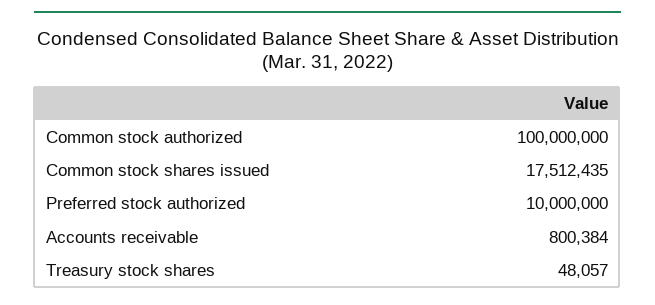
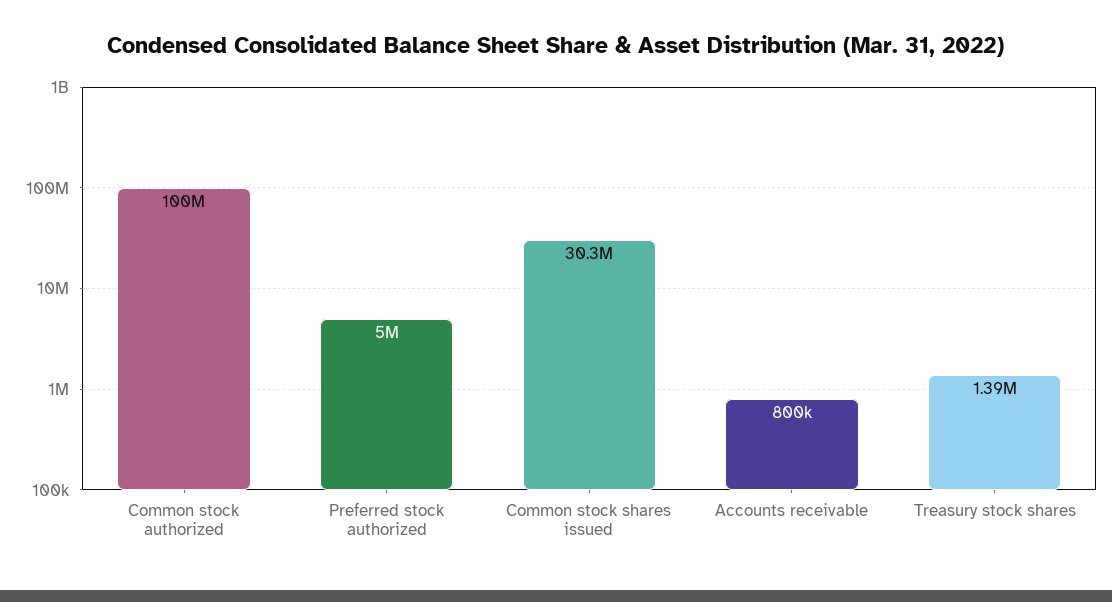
  {
    "Common stock authorized": 100000000,
-   "Common stock shares issued": 17512435,
+   "Common stock shares issued": 30300000,
-   "Preferred stock authorized": 10000000,
+   "Preferred stock authorized": 5000000,
    "Accounts receivable": 800384,
-   "Treasury stock shares": 48057
+   "Treasury stock shares": 1390000
  }

